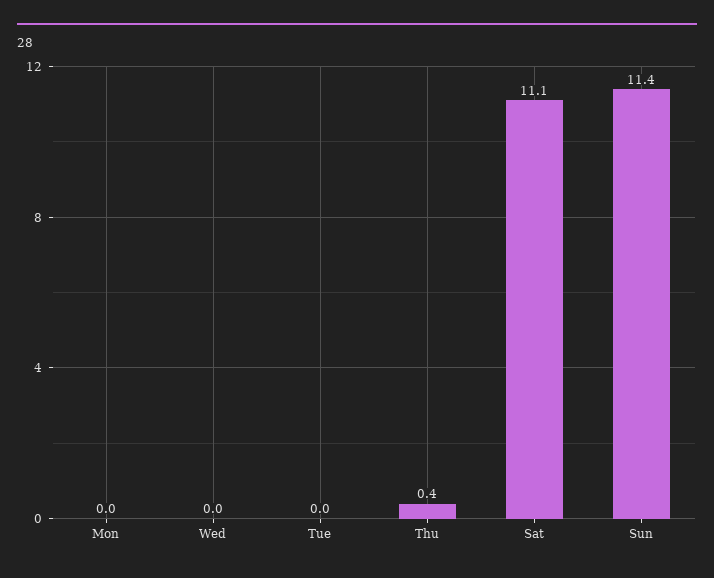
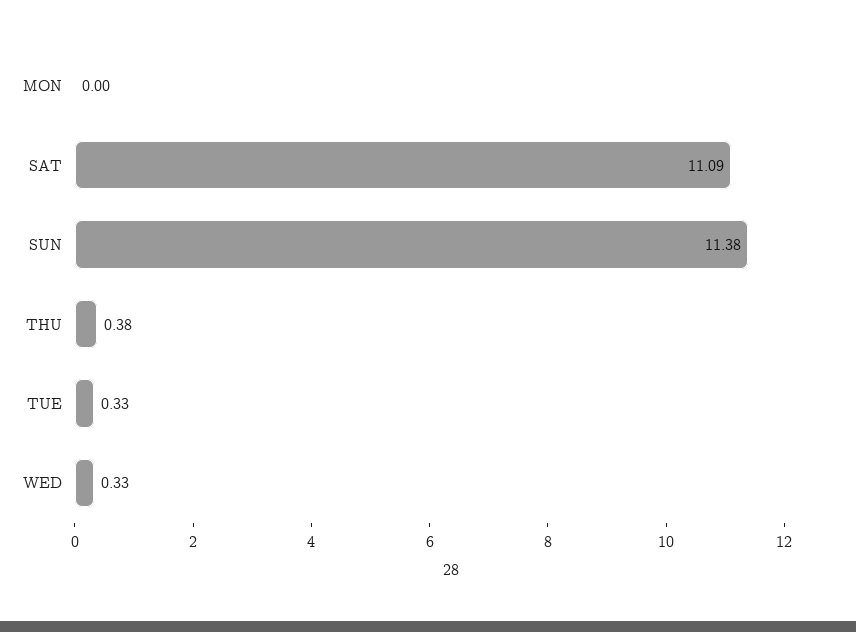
  {
    "Mon": 0,
-   "Wed": 0,
+   "Wed": 0.33,
-   "Tue": 0,
+   "Tue": 0.33,
    "Thu": 0.38,
    "Sat": 11.09,
    "Sun": 11.38
  }

